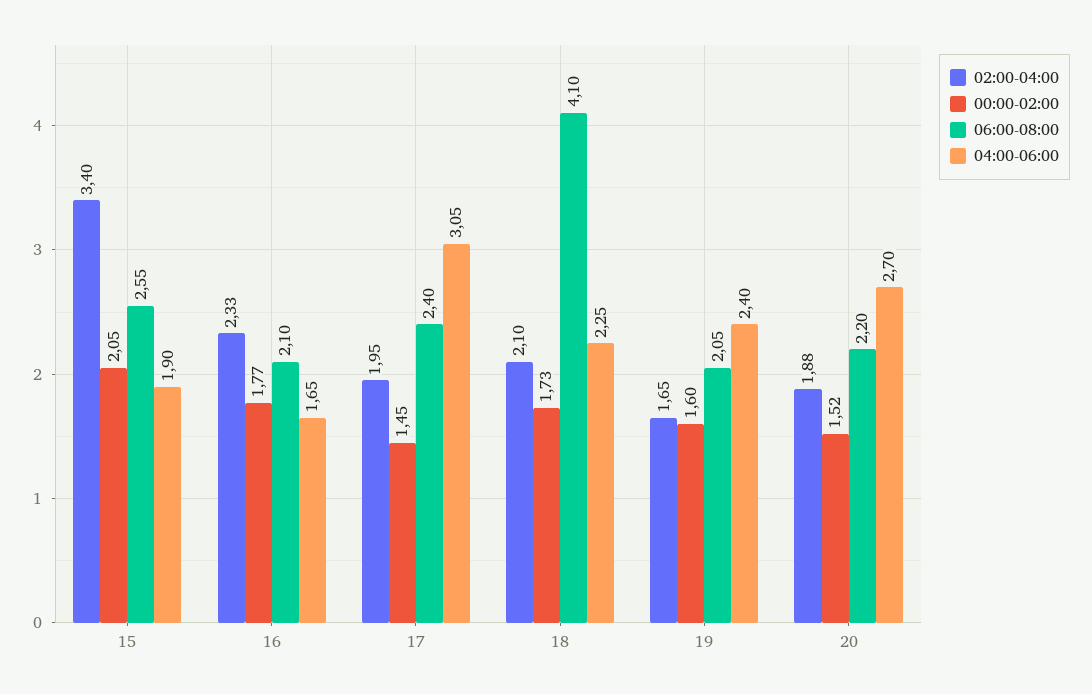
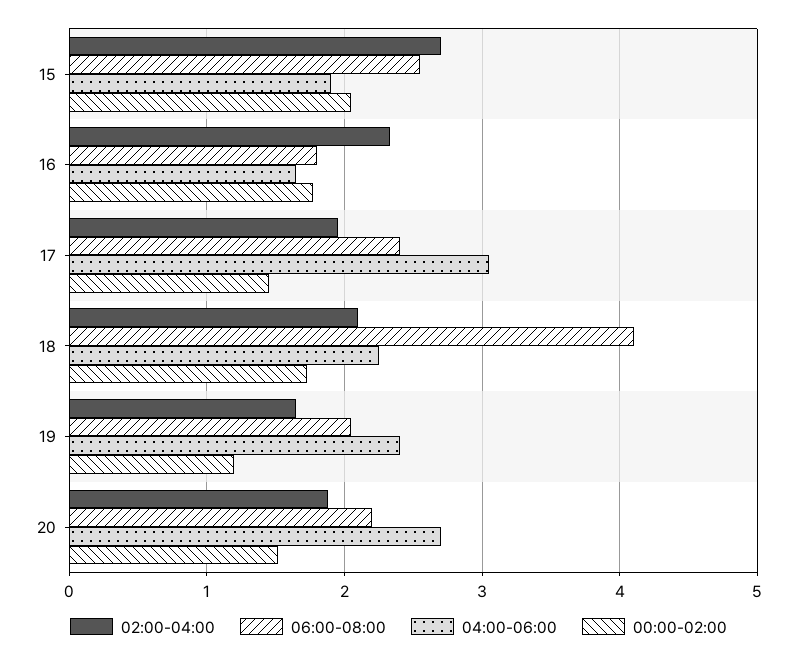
  {
    "02:00-04:00": {
-     "15": 3.4,
+     "15": 2.7,
      "16": 2.33,
      "17": 1.95,
      "18": 2.1,
      "19": 1.65,
      "20": 1.88
    },
    "00:00-02:00": {
      "15": 2.05,
      "16": 1.77,
      "17": 1.45,
      "18": 1.73,
-     "19": 1.6,
+     "19": 1.2,
      "20": 1.52
    },
    "06:00-08:00": {
      "15": 2.55,
-     "16": 2.1,
+     "16": 1.8,
      "17": 2.4,
      "18": 4.1,
      "19": 2.05,
      "20": 2.2
    },
    "04:00-06:00": {
      "15": 1.9,
      "16": 1.65,
      "17": 3.05,
      "18": 2.25,
      "19": 2.4,
      "20": 2.7
    }
  }

